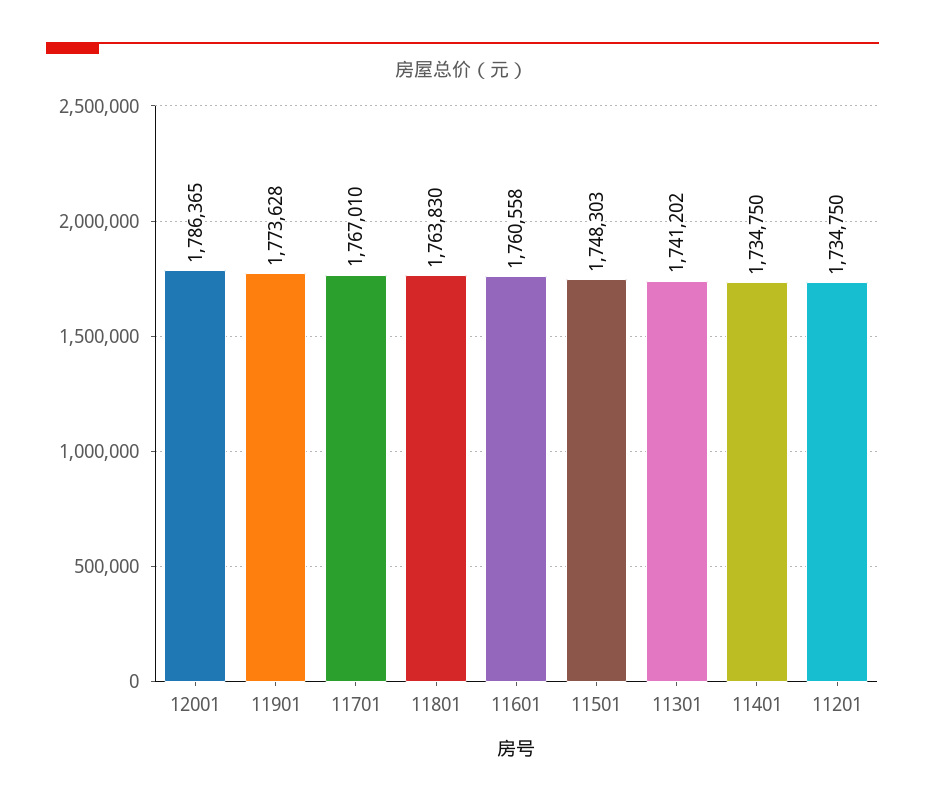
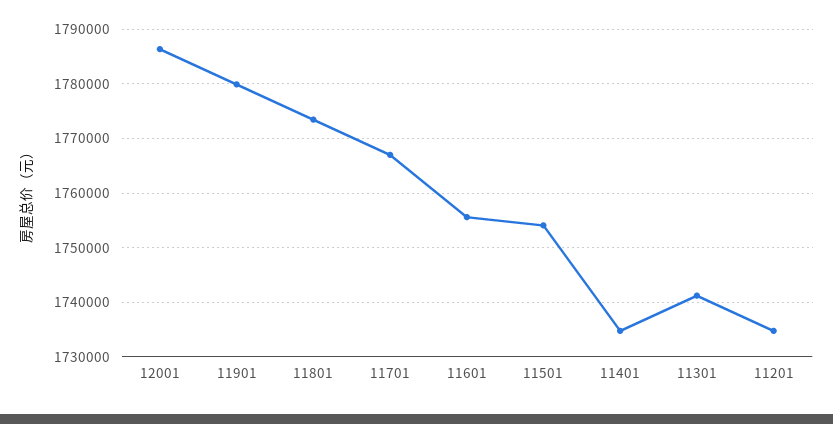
  {
    "12001": 1786365,
-   "11901": 1773628,
+   "11901": 1780000,
    "11701": 1767010,
-   "11801": 1763830,
+   "11801": 1774000,
-   "11601": 1760558,
+   "11601": 1756000,
-   "11501": 1748303,
+   "11501": 1754000,
    "11301": 1741202,
    "11401": 1734750,
    "11201": 1734750
  }

